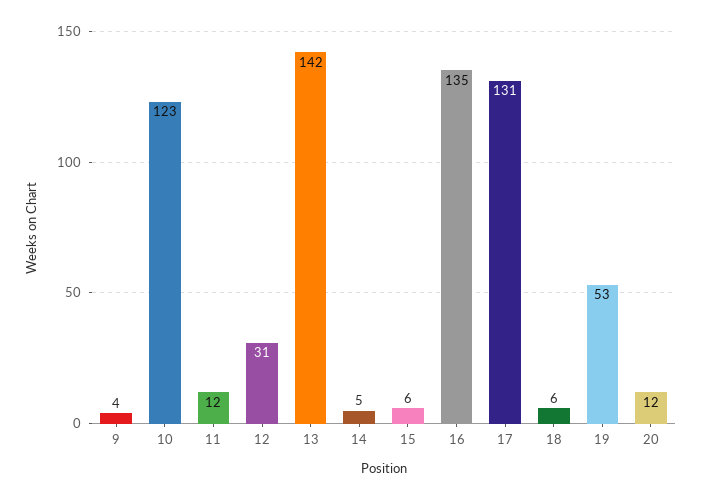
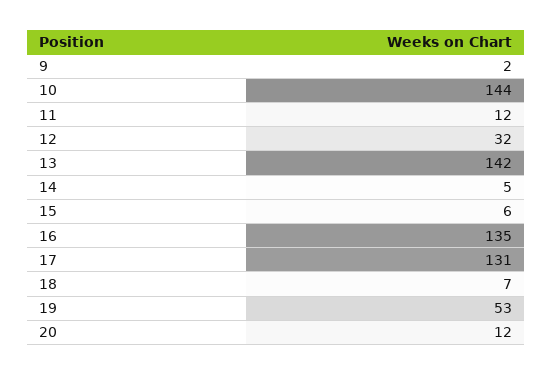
  {
-   "9": 4,
+   "9": 2,
-   "10": 123,
+   "10": 144,
    "11": 12,
-   "12": 31,
+   "12": 32,
    "13": 142,
    "14": 5,
    "15": 6,
    "16": 135,
    "17": 131,
-   "18": 6,
+   "18": 7,
    "19": 53,
    "20": 12
  }

